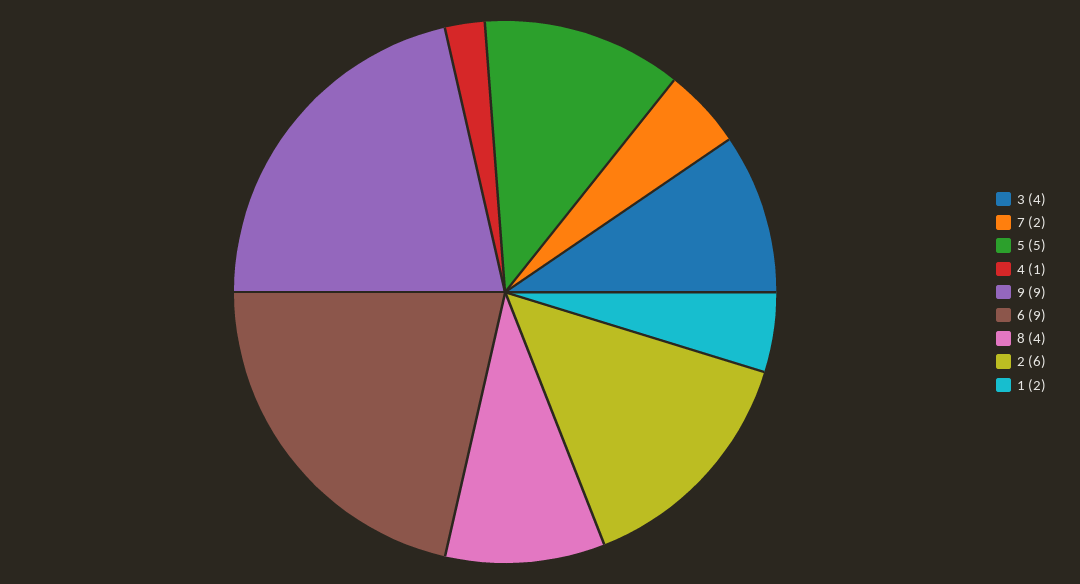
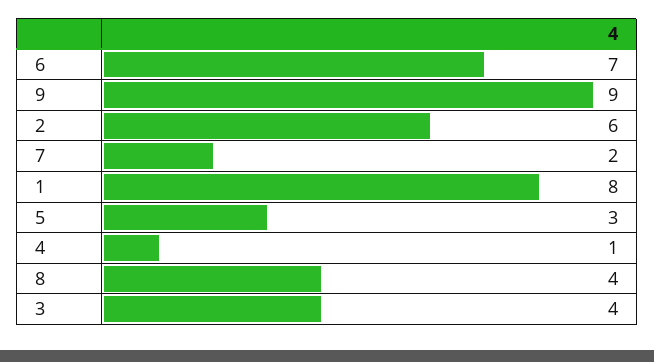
  {
    "3": 4,
    "7": 2,
-   "5": 5,
+   "5": 3,
    "4": 1,
    "9": 9,
-   "6": 9,
+   "6": 7,
    "8": 4,
    "2": 6,
-   "1": 2
+   "1": 8
  }

